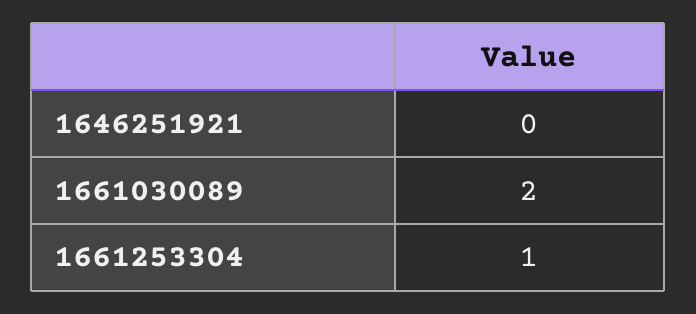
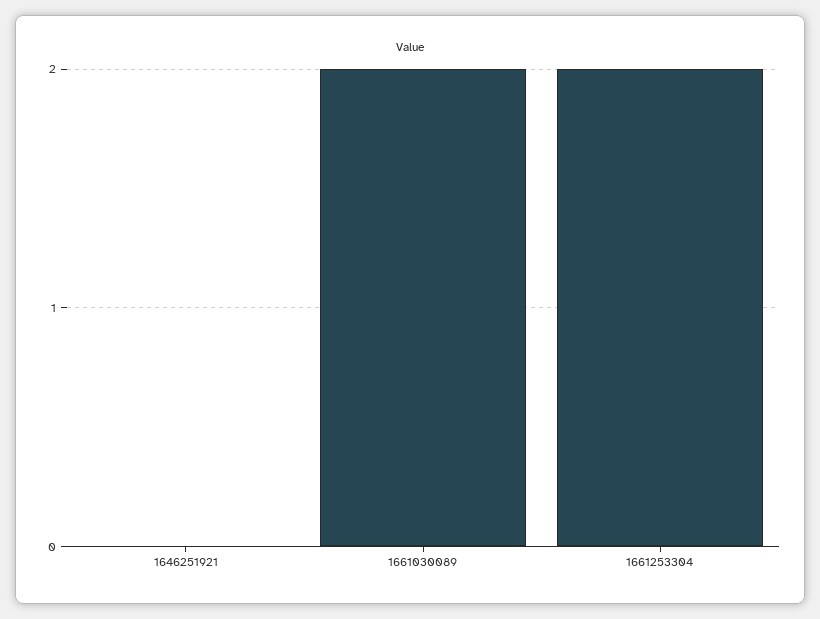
  {
    "1646251921": 0,
    "1661030089": 2,
-   "1661253304": 1
+   "1661253304": 2
  }

